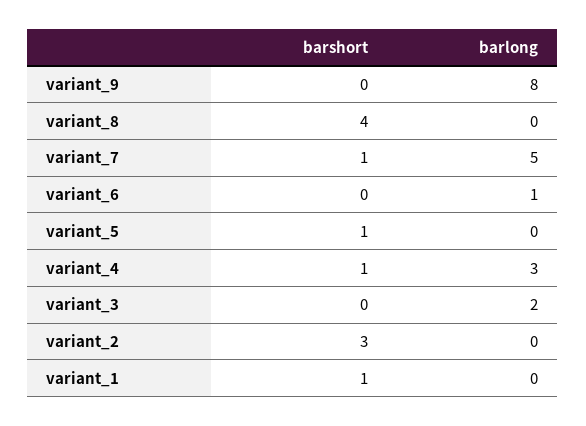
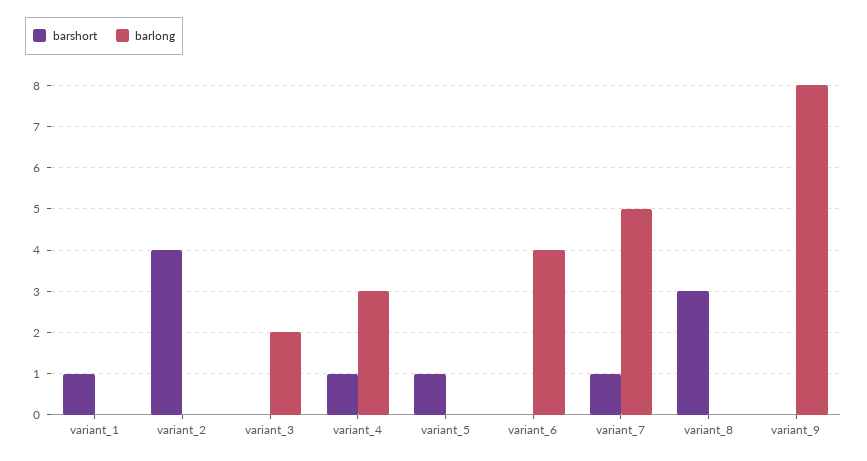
  {
    "barshort": {
      "variant_9": 0,
-     "variant_8": 4,
+     "variant_8": 3,
      "variant_7": 1,
      "variant_6": 0,
      "variant_5": 1,
      "variant_4": 1,
      "variant_3": 0,
-     "variant_2": 3,
+     "variant_2": 4,
      "variant_1": 1
    },
    "barlong": {
      "variant_9": 8,
      "variant_8": 0,
      "variant_7": 5,
-     "variant_6": 1,
+     "variant_6": 4,
      "variant_5": 0,
      "variant_4": 3,
      "variant_3": 2,
      "variant_2": 0,
      "variant_1": 0
    }
  }

